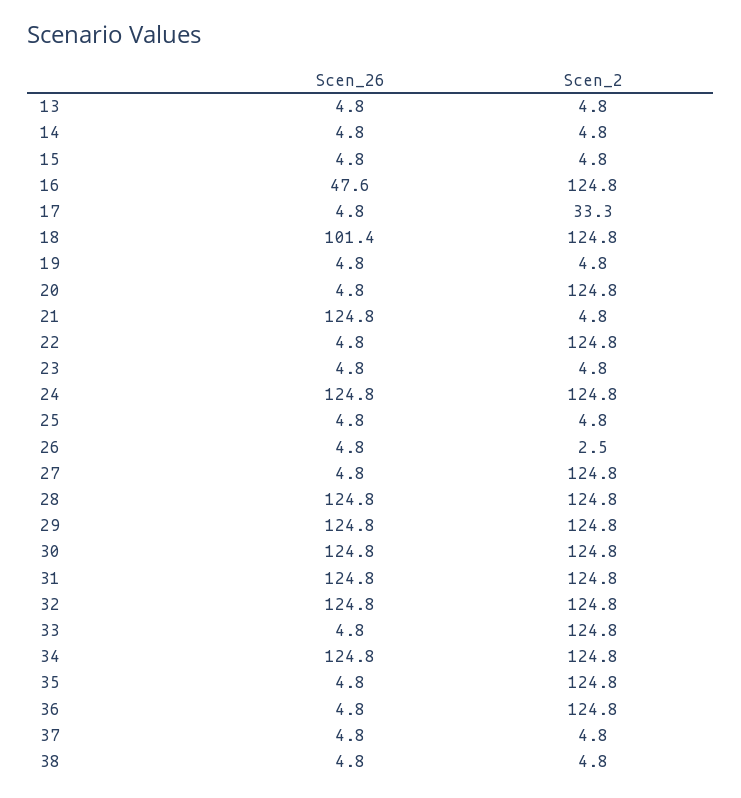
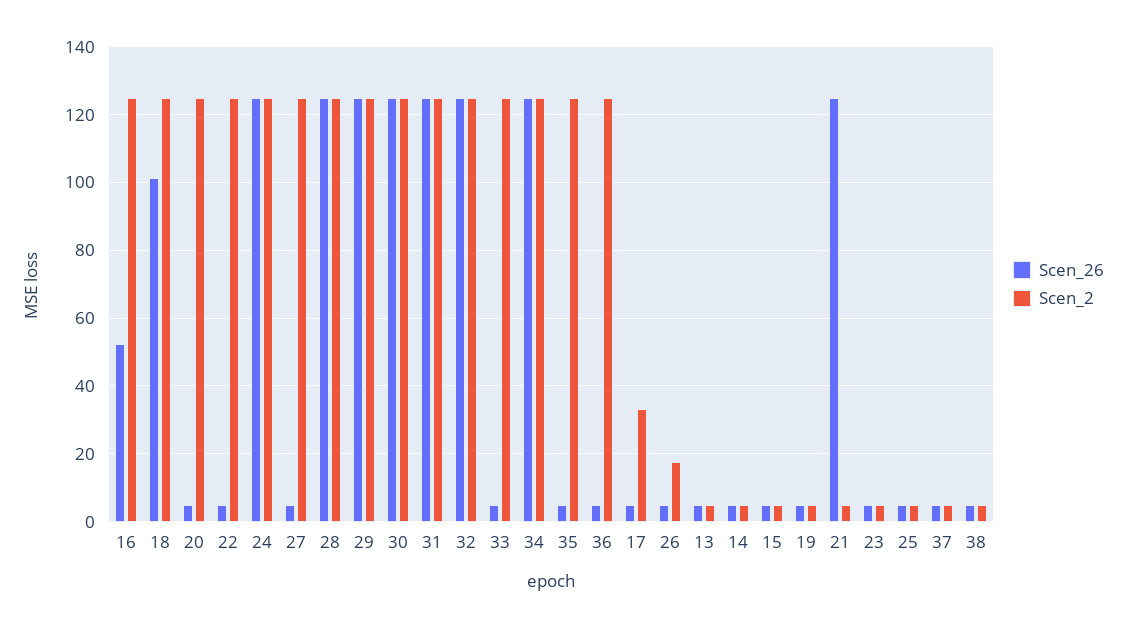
  {
    "Scen_26": {
      "13": 4.8,
      "14": 4.8,
      "15": 4.8,
-     "16": 47.6,
+     "16": 52,
      "17": 4.8,
      "18": 101.4,
      "19": 4.8,
      "20": 4.8,
      "21": 124.8,
      "22": 4.8,
      "23": 4.8,
      "24": 124.8,
      "25": 4.8,
      "26": 4.8,
      "27": 4.8,
      "28": 124.8,
      "29": 124.8,
      "30": 124.8,
      "31": 124.8,
      "32": 124.8,
      "33": 4.8,
      "34": 124.8,
      "35": 4.8,
      "36": 4.8,
      "37": 4.8,
      "38": 4.8
    },
    "Scen_2": {
      "13": 4.8,
      "14": 4.8,
      "15": 4.8,
      "16": 124.8,
      "17": 33.3,
      "18": 124.8,
      "19": 4.8,
      "20": 124.8,
      "21": 4.8,
      "22": 124.8,
      "23": 4.8,
      "24": 124.8,
      "25": 4.8,
-     "26": 2.5,
+     "26": 18,
      "27": 124.8,
      "28": 124.8,
      "29": 124.8,
      "30": 124.8,
      "31": 124.8,
      "32": 124.8,
      "33": 124.8,
      "34": 124.8,
      "35": 124.8,
      "36": 124.8,
      "37": 4.8,
      "38": 4.8
    }
  }

